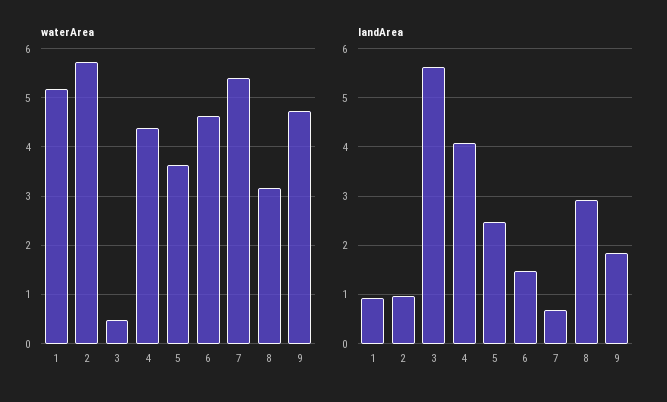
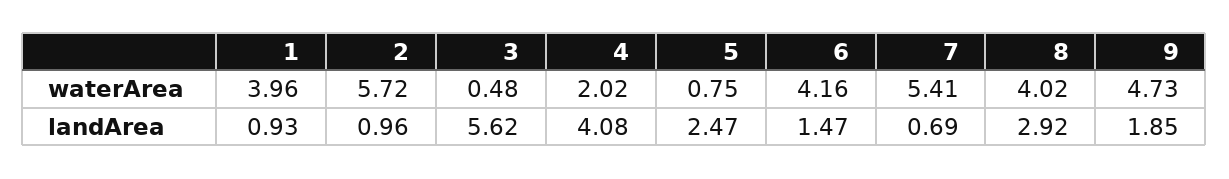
  {
    "waterArea": {
-     "1": 5.2,
+     "1": 3.96,
      "2": 5.72,
      "3": 0.48,
-     "4": 4.4,
+     "4": 2.02,
-     "5": 3.6,
+     "5": 0.75,
-     "6": 4.6,
+     "6": 4.16,
      "7": 5.41,
-     "8": 3.2,
+     "8": 4.02,
      "9": 4.73
    },
    "landArea": {
      "1": 0.93,
      "2": 0.96,
      "3": 5.62,
      "4": 4.08,
      "5": 2.47,
      "6": 1.47,
      "7": 0.69,
      "8": 2.92,
      "9": 1.85
    }
  }

